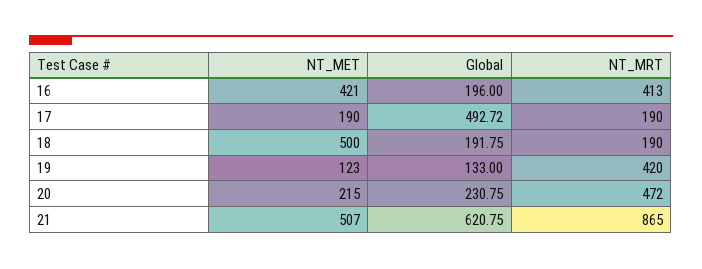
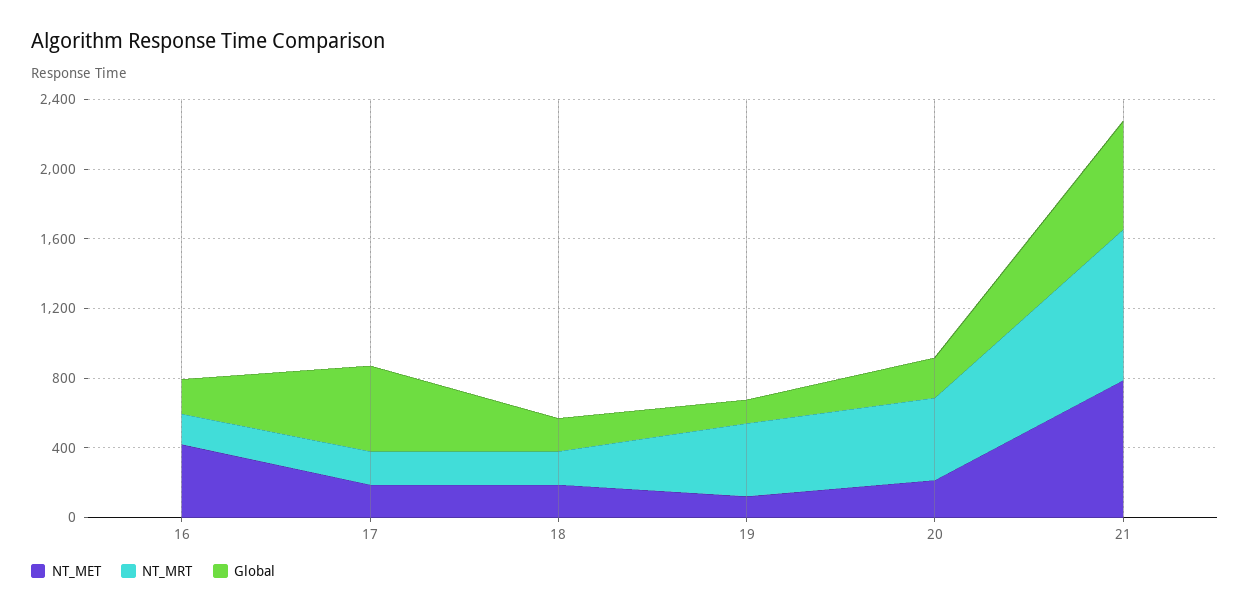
  {
    "NT_MET": {
      "16": 421,
      "17": 190,
-     "18": 500,
+     "18": 200,
      "19": 123,
      "20": 215,
-     "21": 507
+     "21": 800
    },
    "Global": {
      "16": 196,
      "17": 492.72,
      "18": 191.75,
      "19": 133,
      "20": 230.75,
      "21": 620.75
    },
    "NT_MRT": {
-     "16": 413,
+     "16": 200,
      "17": 190,
      "18": 190,
      "19": 420,
      "20": 472,
      "21": 865
    }
  }

